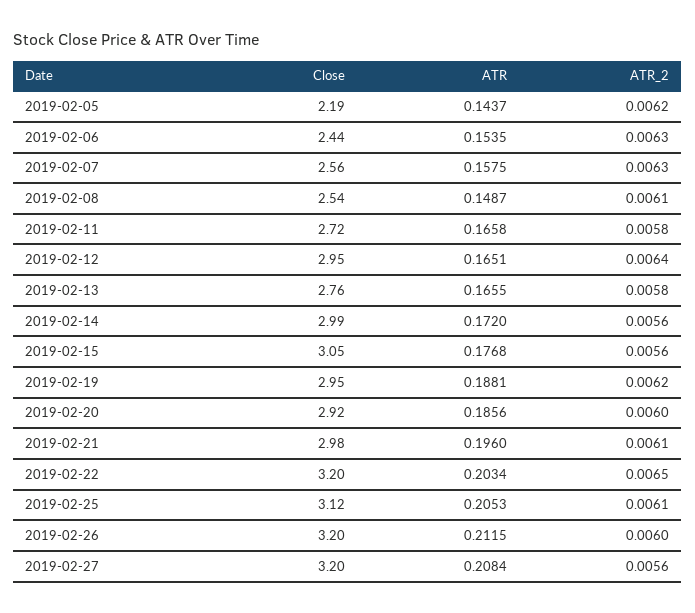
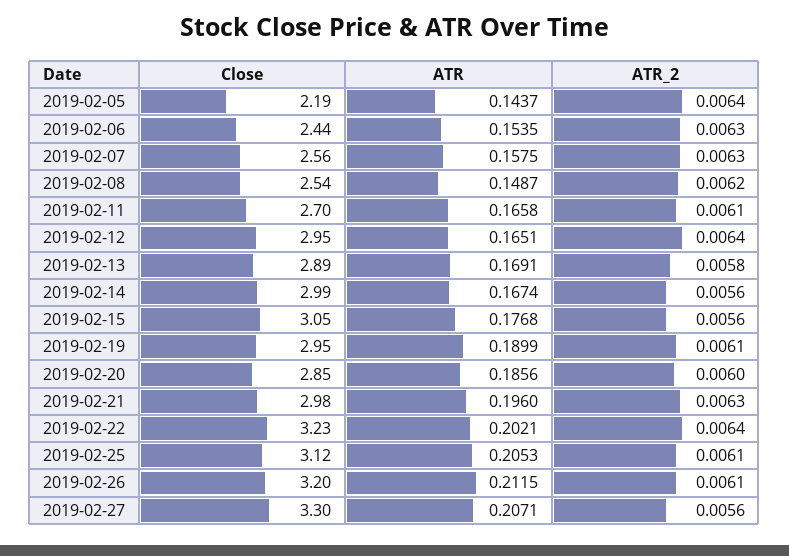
  {
    "Close": {
      "2019-02-05": 2.19,
      "2019-02-06": 2.44,
      "2019-02-07": 2.56,
      "2019-02-08": 2.54,
-     "2019-02-11": 2.72,
+     "2019-02-11": 2.7,
      "2019-02-12": 2.95,
-     "2019-02-13": 2.76,
+     "2019-02-13": 2.89,
      "2019-02-14": 2.99,
      "2019-02-15": 3.05,
      "2019-02-19": 2.95,
-     "2019-02-20": 2.92,
+     "2019-02-20": 2.85,
      "2019-02-21": 2.98,
-     "2019-02-22": 3.2,
+     "2019-02-22": 3.23,
      "2019-02-25": 3.12,
      "2019-02-26": 3.2,
-     "2019-02-27": 3.2
+     "2019-02-27": 3.3
    },
    "ATR": {
      "2019-02-05": 0.1437,
      "2019-02-06": 0.1535,
      "2019-02-07": 0.1575,
      "2019-02-08": 0.1487,
      "2019-02-11": 0.1658,
      "2019-02-12": 0.1651,
-     "2019-02-13": 0.1655,
+     "2019-02-13": 0.1691,
-     "2019-02-14": 0.172,
+     "2019-02-14": 0.1674,
      "2019-02-15": 0.1768,
-     "2019-02-19": 0.1881,
+     "2019-02-19": 0.1899,
      "2019-02-20": 0.1856,
      "2019-02-21": 0.196,
-     "2019-02-22": 0.2034,
+     "2019-02-22": 0.2021,
      "2019-02-25": 0.2053,
      "2019-02-26": 0.2115,
-     "2019-02-27": 0.2084
+     "2019-02-27": 0.2071
    },
    "ATR_2": {
-     "2019-02-05": 0.0062,
+     "2019-02-05": 0.0064,
      "2019-02-06": 0.0063,
      "2019-02-07": 0.0063,
-     "2019-02-08": 0.0061,
+     "2019-02-08": 0.0062,
-     "2019-02-11": 0.0058,
+     "2019-02-11": 0.0061,
      "2019-02-12": 0.0064,
      "2019-02-13": 0.0058,
      "2019-02-14": 0.0056,
      "2019-02-15": 0.0056,
-     "2019-02-19": 0.0062,
+     "2019-02-19": 0.0061,
      "2019-02-20": 0.006,
-     "2019-02-21": 0.0061,
+     "2019-02-21": 0.0063,
-     "2019-02-22": 0.0065,
+     "2019-02-22": 0.0064,
      "2019-02-25": 0.0061,
-     "2019-02-26": 0.006,
+     "2019-02-26": 0.0061,
      "2019-02-27": 0.0056
    }
  }

